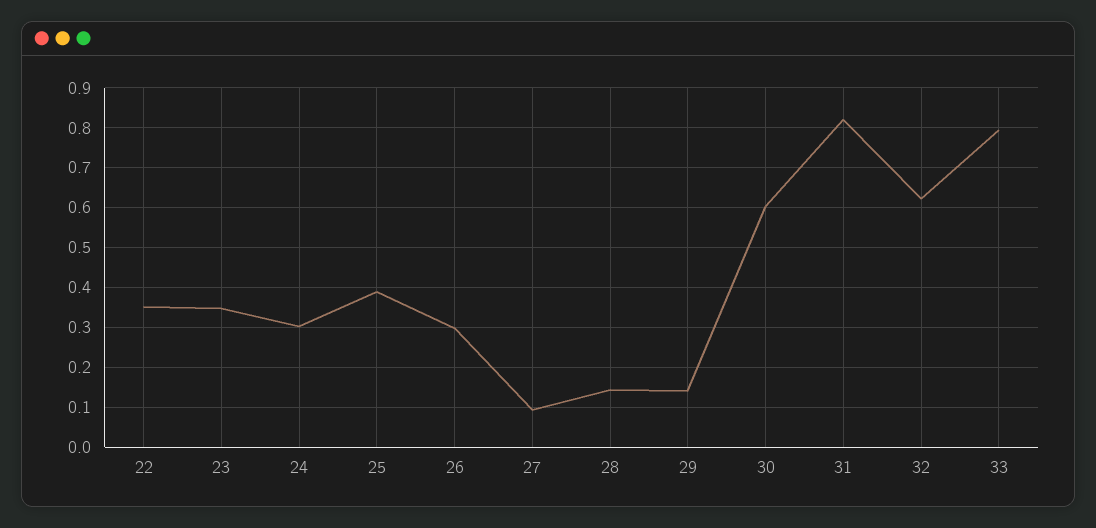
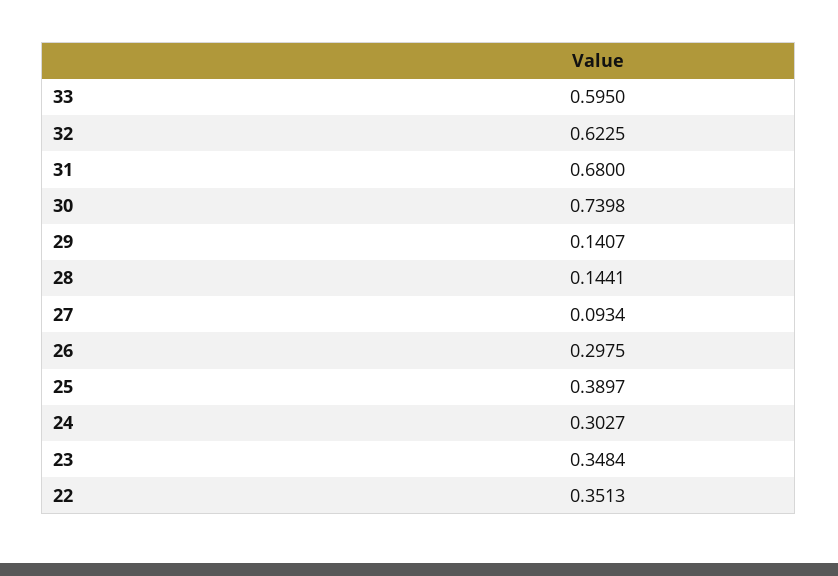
  {
    "22": 0.3513,
    "23": 0.3484,
    "24": 0.3027,
    "25": 0.3897,
    "26": 0.2975,
    "27": 0.0934,
    "28": 0.1441,
    "29": 0.1407,
-   "30": 0.6,
+   "30": 0.7398,
-   "31": 0.82,
+   "31": 0.68,
    "32": 0.6225,
-   "33": 0.8
+   "33": 0.595
  }

